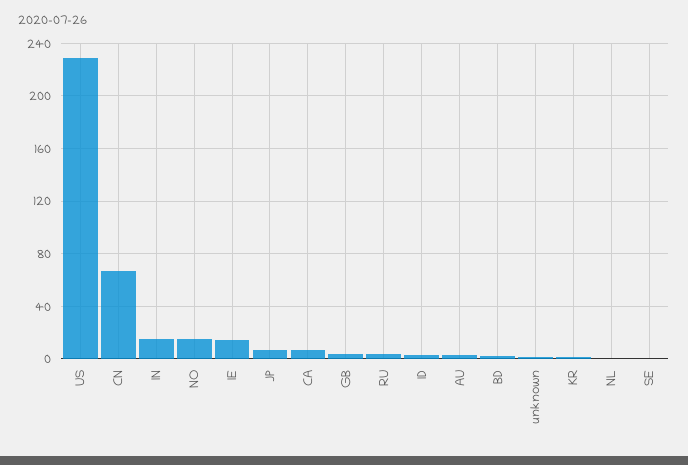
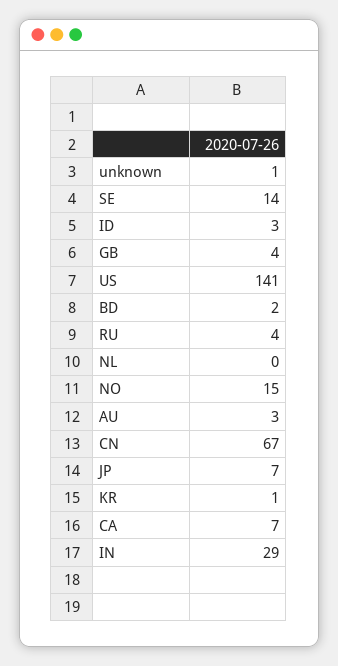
  {
-   "US": 230,
+   "US": 141,
    "CN": 67,
-   "IN": 15,
+   "IN": 29,
    "NO": 15,
-   "IE": 15,
    "JP": 7,
    "CA": 7,
    "GB": 4,
    "RU": 4,
    "ID": 3,
    "AU": 3,
    "BD": 2,
    "unknown": 1,
    "KR": 1,
    "NL": 0,
-   "SE": 0
+   "SE": 14
  }

